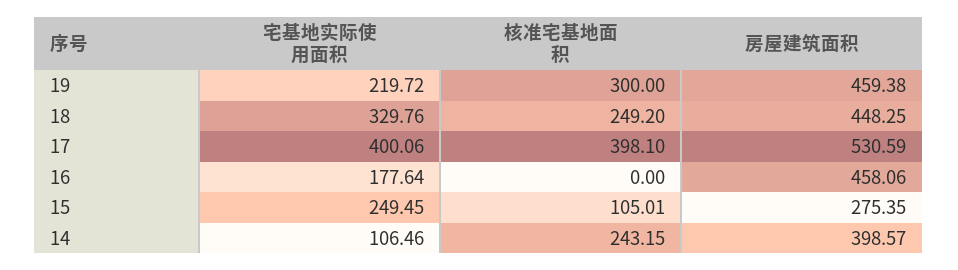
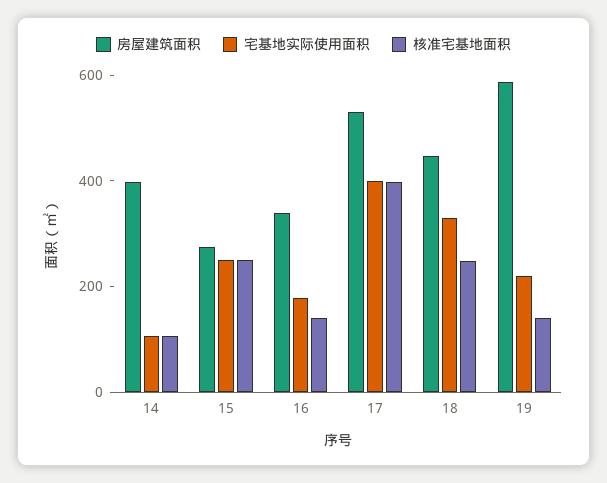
  {
    "宅基地实际使用面积": {
      "19": 219.72,
      "18": 329.76,
      "17": 400.06,
      "16": 177.64,
      "15": 249.45,
      "14": 106.46
    },
    "核准宅基地面积": {
-     "19": 300,
+     "19": 150,
      "18": 249.2,
      "17": 398.1,
-     "16": 0,
+     "16": 150,
-     "15": 105.01,
+     "15": 250,
-     "14": 243.15
+     "14": 100
    },
    "房屋建筑面积": {
-     "19": 459.38,
+     "19": 600,
      "18": 448.25,
      "17": 530.59,
-     "16": 458.06,
+     "16": 350,
      "15": 275.35,
      "14": 398.57
    }
  }

